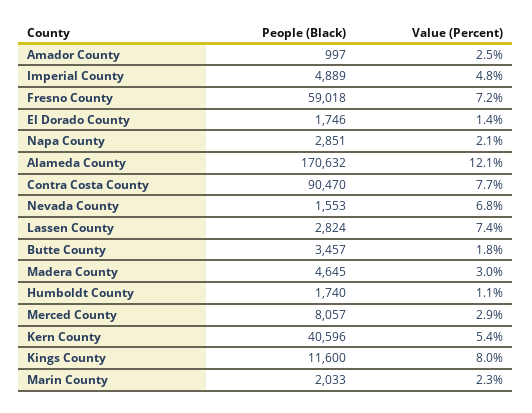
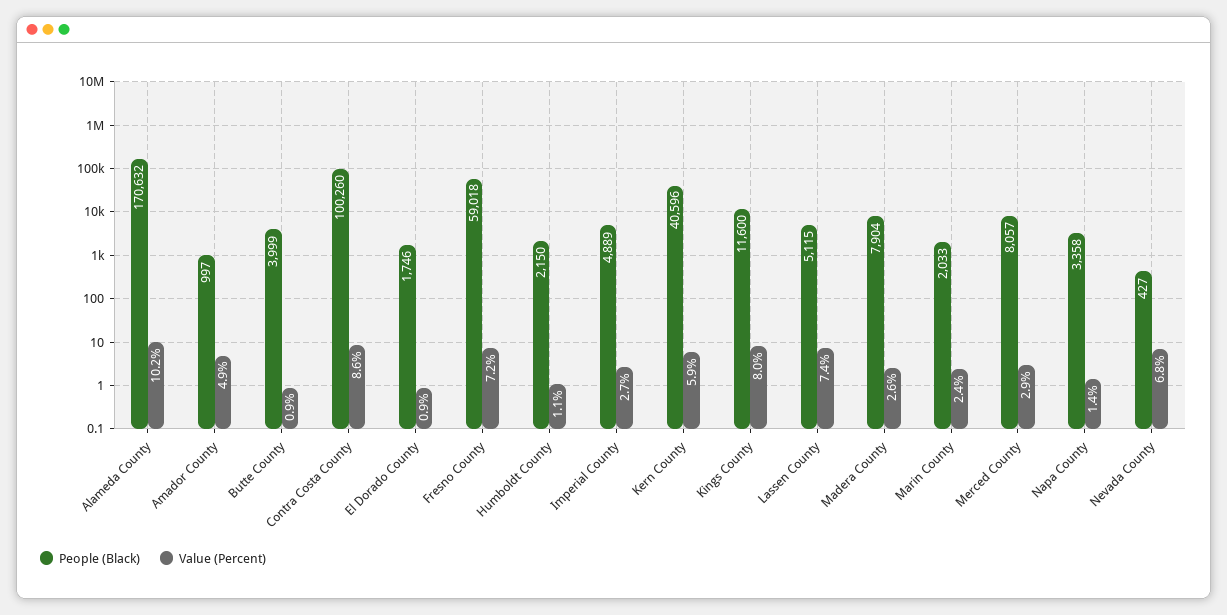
  {
    "People (Black)": {
      "Amador County": 997,
      "Imperial County": 4889,
      "Fresno County": 59018,
      "El Dorado County": 1746,
-     "Napa County": 2851,
+     "Napa County": 3358,
      "Alameda County": 170632,
-     "Contra Costa County": 90470,
+     "Contra Costa County": 100260,
-     "Nevada County": 1553,
+     "Nevada County": 427,
-     "Lassen County": 2824,
+     "Lassen County": 5115,
-     "Butte County": 3457,
+     "Butte County": 3999,
-     "Madera County": 4645,
+     "Madera County": 7904,
-     "Humboldt County": 1740,
+     "Humboldt County": 2150,
      "Merced County": 8057,
      "Kern County": 40596,
      "Kings County": 11600,
      "Marin County": 2033
    },
    "Value (Percent)": {
-     "Amador County": 2.5,
+     "Amador County": 4.9,
-     "Imperial County": 4.8,
+     "Imperial County": 2.7,
      "Fresno County": 7.2,
-     "El Dorado County": 1.4,
+     "El Dorado County": 0.9,
-     "Napa County": 2.1,
+     "Napa County": 1.4,
-     "Alameda County": 12.1,
+     "Alameda County": 10.2,
-     "Contra Costa County": 7.7,
+     "Contra Costa County": 8.6,
      "Nevada County": 6.8,
      "Lassen County": 7.4,
-     "Butte County": 1.8,
+     "Butte County": 0.9,
-     "Madera County": 3,
+     "Madera County": 2.6,
      "Humboldt County": 1.1,
      "Merced County": 2.9,
-     "Kern County": 5.4,
+     "Kern County": 5.9,
      "Kings County": 8,
-     "Marin County": 2.3
+     "Marin County": 2.4
    }
  }

